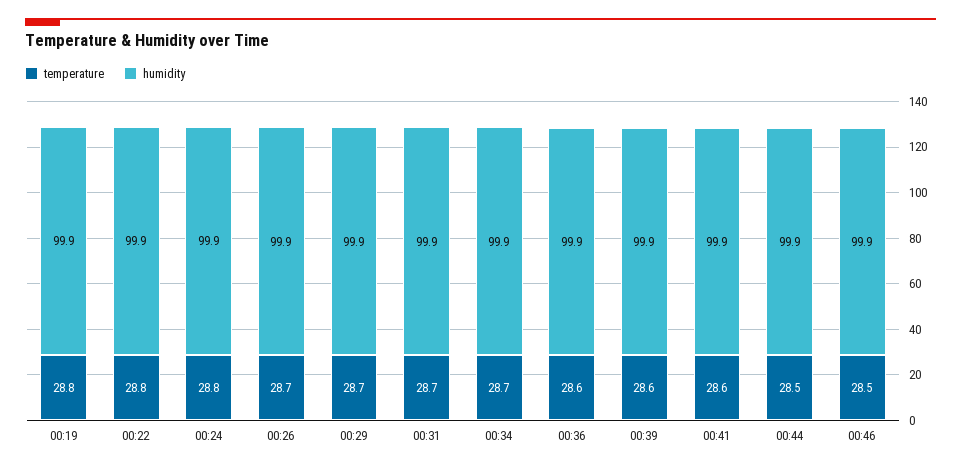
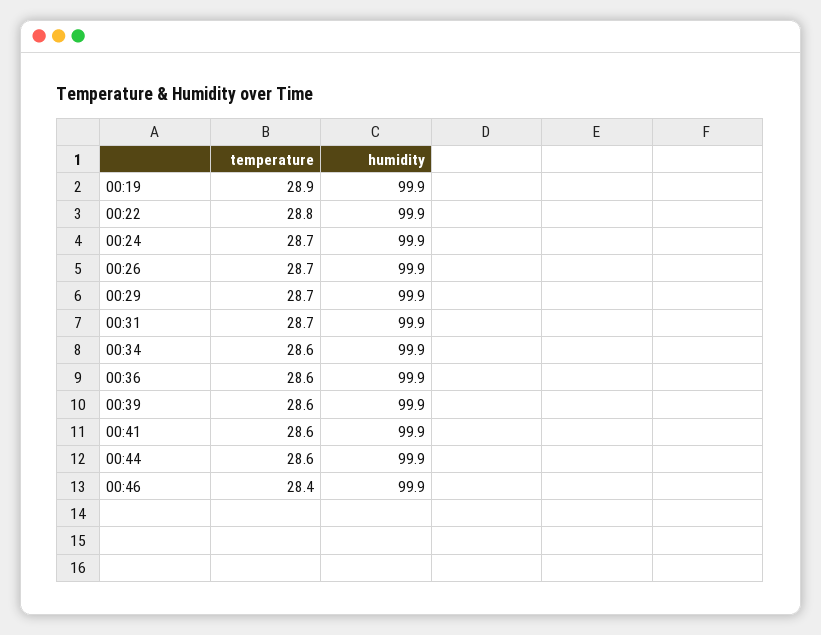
  {
    "temperature": {
-     "00:19": 28.8,
+     "00:19": 28.9,
      "00:22": 28.8,
-     "00:24": 28.8,
+     "00:24": 28.7,
      "00:26": 28.7,
      "00:29": 28.7,
      "00:31": 28.7,
-     "00:34": 28.7,
+     "00:34": 28.6,
      "00:36": 28.6,
      "00:39": 28.6,
      "00:41": 28.6,
-     "00:44": 28.5,
+     "00:44": 28.6,
-     "00:46": 28.5
+     "00:46": 28.4
    },
    "humidity": {
      "00:19": 99.9,
      "00:22": 99.9,
      "00:24": 99.9,
      "00:26": 99.9,
      "00:29": 99.9,
      "00:31": 99.9,
      "00:34": 99.9,
      "00:36": 99.9,
      "00:39": 99.9,
      "00:41": 99.9,
      "00:44": 99.9,
      "00:46": 99.9
    }
  }

